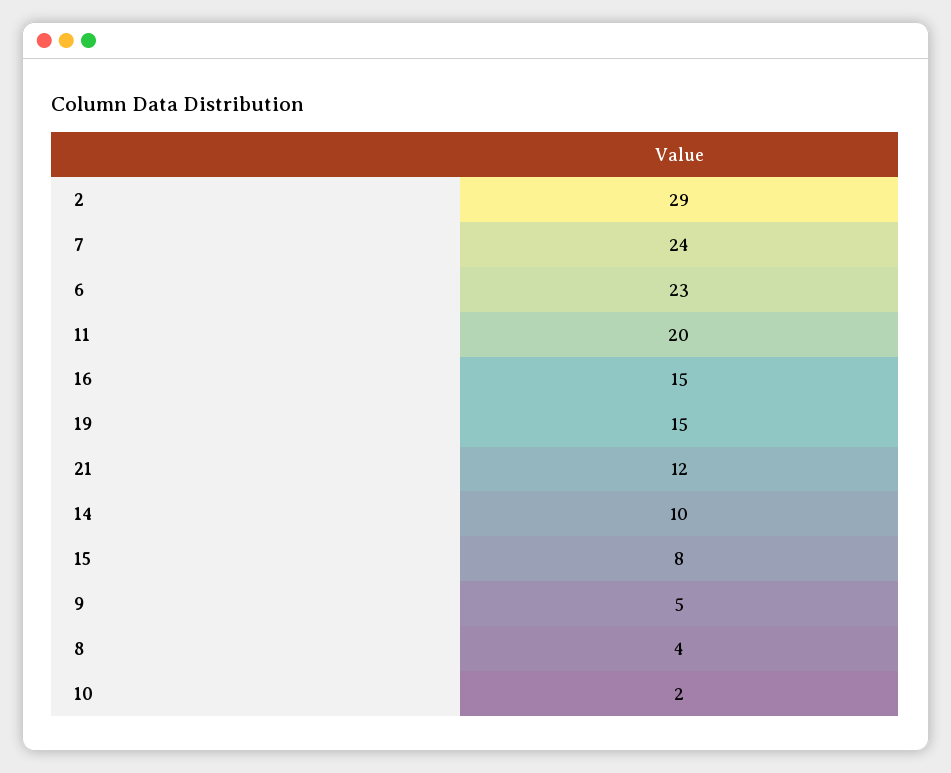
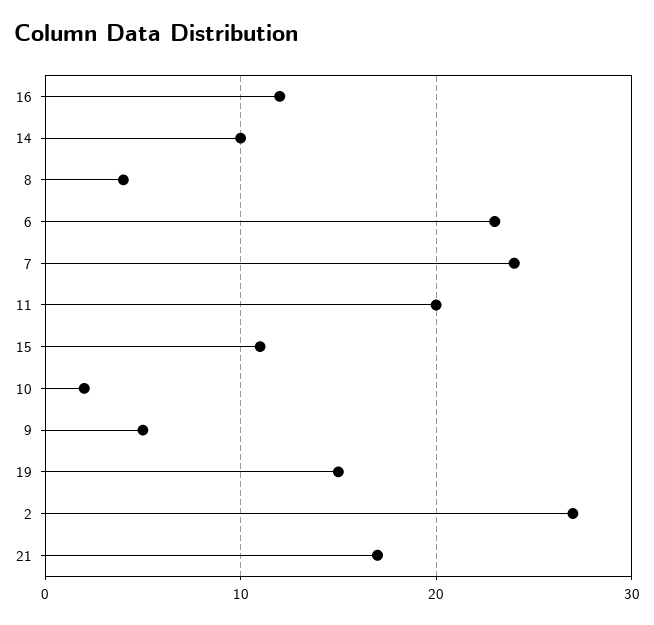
  {
-   "2": 29,
+   "2": 27,
    "7": 24,
    "6": 23,
    "11": 20,
-   "16": 15,
+   "16": 12,
    "19": 15,
-   "21": 12,
+   "21": 17,
    "14": 10,
-   "15": 8,
+   "15": 11,
    "9": 5,
    "8": 4,
    "10": 2
  }

